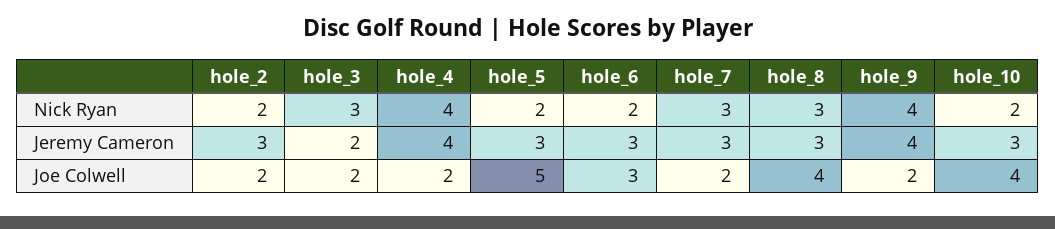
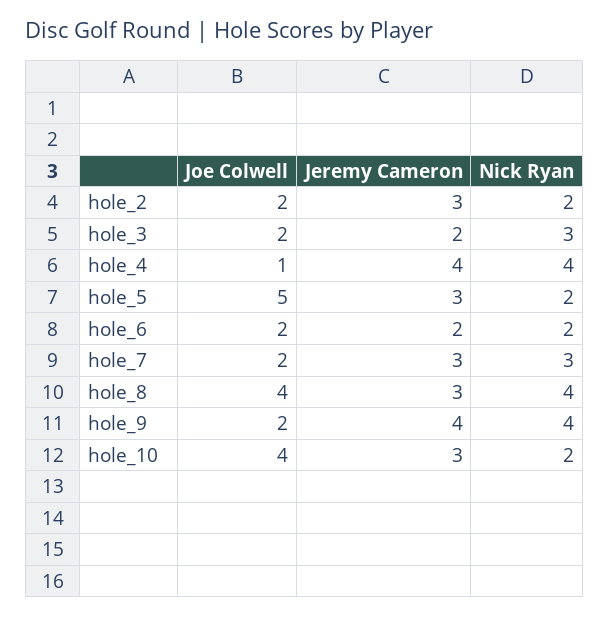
  {
    "hole_2": {
      "Nick Ryan": 2,
      "Jeremy Cameron": 3,
      "Joe Colwell": 2
    },
    "hole_3": {
      "Nick Ryan": 3,
      "Jeremy Cameron": 2,
      "Joe Colwell": 2
    },
    "hole_4": {
      "Nick Ryan": 4,
      "Jeremy Cameron": 4,
-     "Joe Colwell": 2
+     "Joe Colwell": 1
    },
    "hole_5": {
      "Nick Ryan": 2,
      "Jeremy Cameron": 3,
      "Joe Colwell": 5
    },
    "hole_6": {
      "Nick Ryan": 2,
-     "Jeremy Cameron": 3,
+     "Jeremy Cameron": 2,
-     "Joe Colwell": 3
+     "Joe Colwell": 2
    },
    "hole_7": {
      "Nick Ryan": 3,
      "Jeremy Cameron": 3,
      "Joe Colwell": 2
    },
    "hole_8": {
-     "Nick Ryan": 3,
+     "Nick Ryan": 4,
      "Jeremy Cameron": 3,
      "Joe Colwell": 4
    },
    "hole_9": {
      "Nick Ryan": 4,
      "Jeremy Cameron": 4,
      "Joe Colwell": 2
    },
    "hole_10": {
      "Nick Ryan": 2,
      "Jeremy Cameron": 3,
      "Joe Colwell": 4
    }
  }

